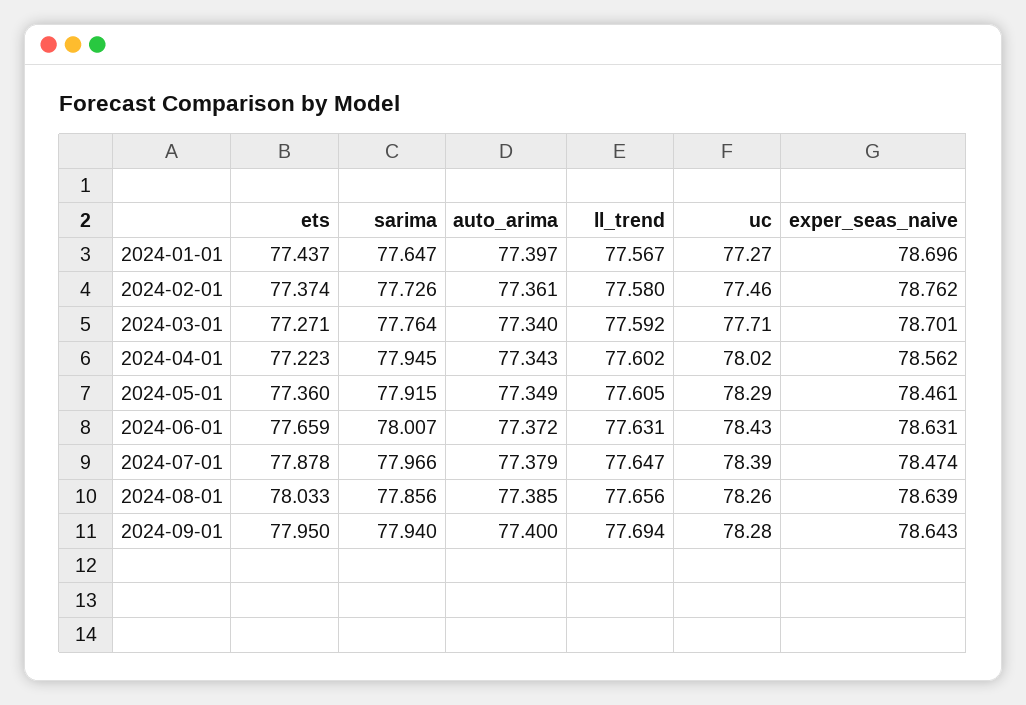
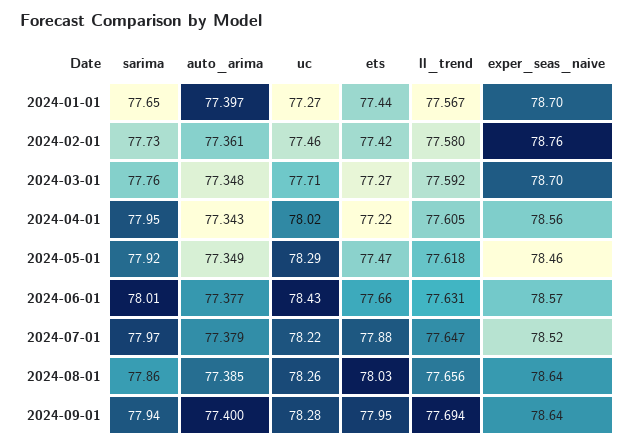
  {
    "ets": {
      "2024-01-01": 77.437,
-     "2024-02-01": 77.374,
+     "2024-02-01": 77.42,
      "2024-03-01": 77.271,
      "2024-04-01": 77.223,
-     "2024-05-01": 77.36,
+     "2024-05-01": 77.47,
      "2024-06-01": 77.659,
      "2024-07-01": 77.878,
      "2024-08-01": 78.033,
      "2024-09-01": 77.95
    },
    "sarima": {
      "2024-01-01": 77.647,
      "2024-02-01": 77.726,
      "2024-03-01": 77.764,
      "2024-04-01": 77.945,
      "2024-05-01": 77.915,
      "2024-06-01": 78.007,
      "2024-07-01": 77.966,
      "2024-08-01": 77.856,
      "2024-09-01": 77.94
    },
    "auto_arima": {
      "2024-01-01": 77.397,
      "2024-02-01": 77.361,
-     "2024-03-01": 77.34,
+     "2024-03-01": 77.348,
      "2024-04-01": 77.343,
      "2024-05-01": 77.349,
-     "2024-06-01": 77.372,
+     "2024-06-01": 77.377,
      "2024-07-01": 77.379,
      "2024-08-01": 77.385,
      "2024-09-01": 77.4
    },
    "ll_trend": {
      "2024-01-01": 77.567,
      "2024-02-01": 77.58,
      "2024-03-01": 77.592,
-     "2024-04-01": 77.602,
+     "2024-04-01": 77.605,
-     "2024-05-01": 77.605,
+     "2024-05-01": 77.618,
      "2024-06-01": 77.631,
      "2024-07-01": 77.647,
      "2024-08-01": 77.656,
      "2024-09-01": 77.694
    },
    "uc": {
      "2024-01-01": 77.27,
      "2024-02-01": 77.46,
      "2024-03-01": 77.71,
      "2024-04-01": 78.02,
      "2024-05-01": 78.29,
      "2024-06-01": 78.43,
-     "2024-07-01": 78.39,
+     "2024-07-01": 78.22,
      "2024-08-01": 78.26,
      "2024-09-01": 78.28
    },
    "exper_seas_naive": {
      "2024-01-01": 78.696,
      "2024-02-01": 78.762,
      "2024-03-01": 78.701,
      "2024-04-01": 78.562,
      "2024-05-01": 78.461,
-     "2024-06-01": 78.631,
+     "2024-06-01": 78.57,
-     "2024-07-01": 78.474,
+     "2024-07-01": 78.52,
      "2024-08-01": 78.639,
      "2024-09-01": 78.643
    }
  }

